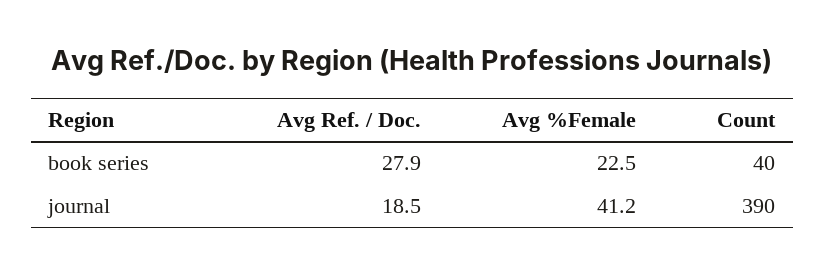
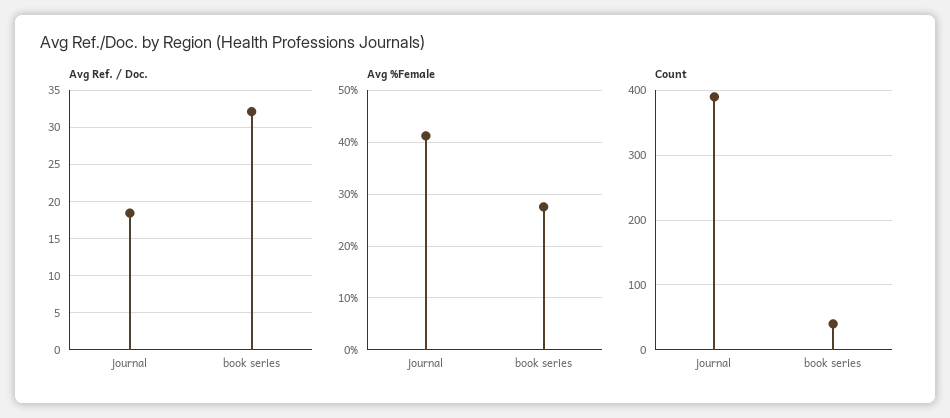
  {
    "Avg Ref. / Doc.": {
-     "book series": 27.9,
+     "book series": 32,
      "journal": 18.5
    },
    "Avg %Female": {
-     "book series": 22.5,
+     "book series": 28,
      "journal": 41.2
    },
    "Count": {
      "book series": 40,
      "journal": 390
    }
  }

